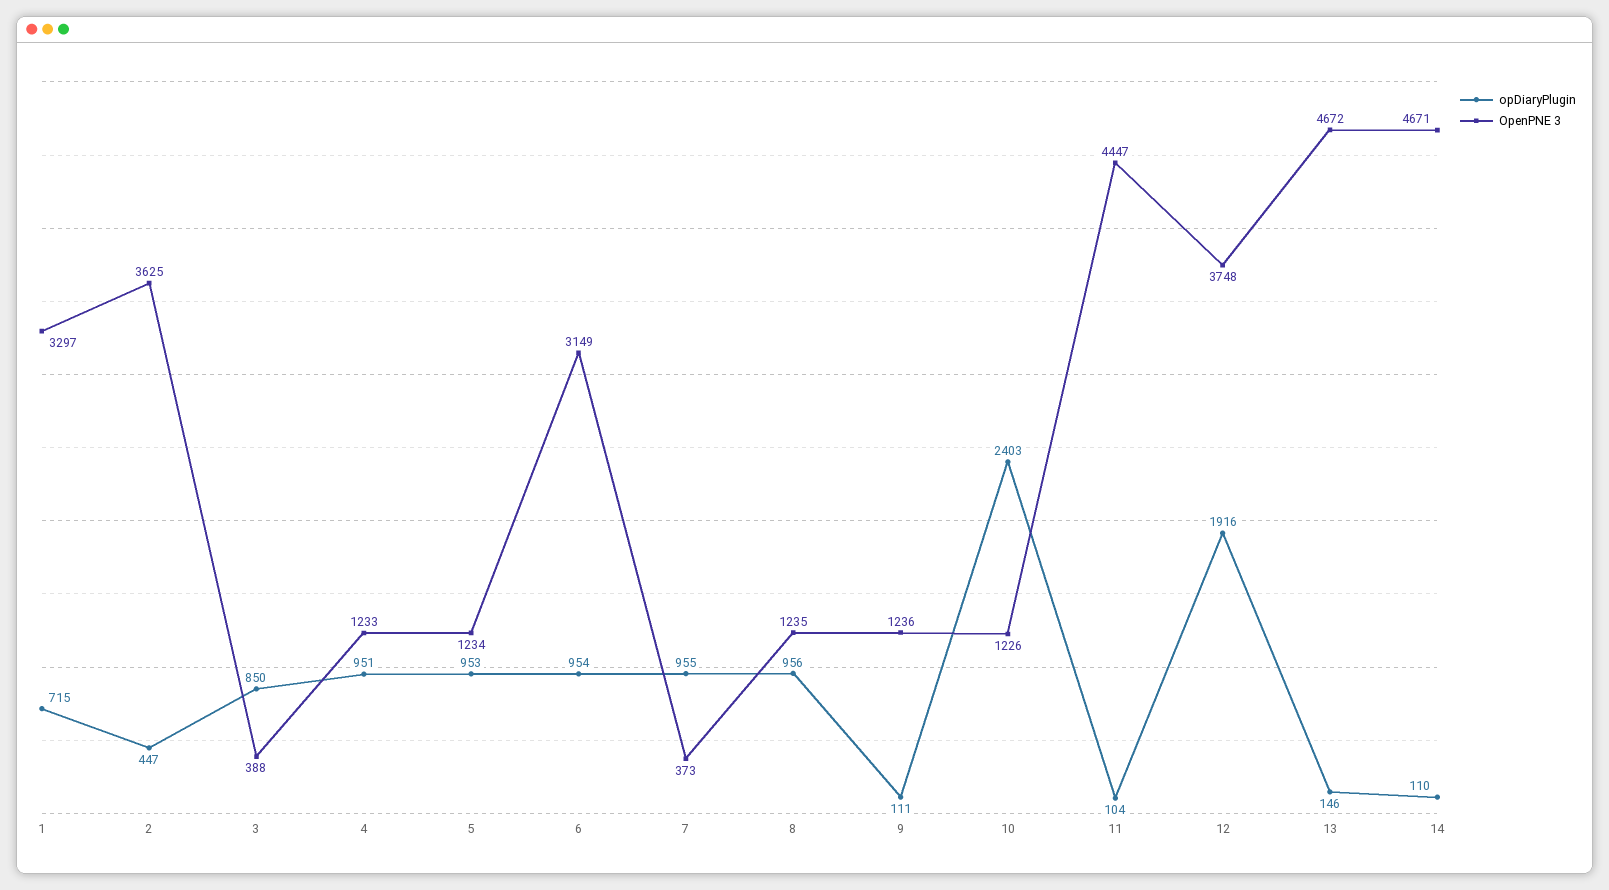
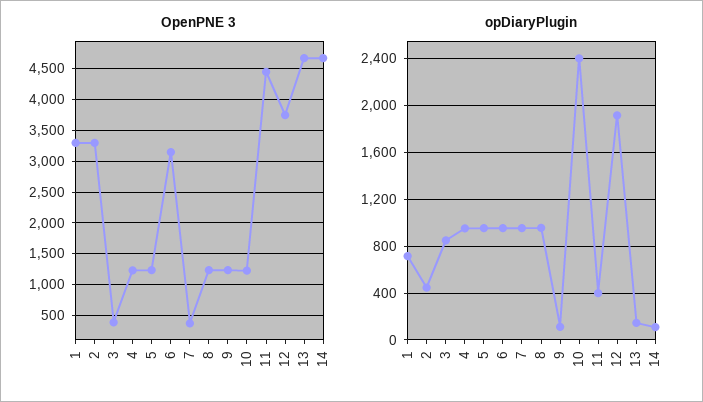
  {
    "opDiaryPlugin": {
      "1": 715,
      "2": 447,
      "3": 850,
      "4": 951,
      "5": 953,
      "6": 954,
      "7": 955,
      "8": 956,
      "9": 111,
      "10": 2403,
-     "11": 104,
+     "11": 400,
      "12": 1916,
      "13": 146,
      "14": 110
    },
    "OpenPNE 3": {
      "1": 3297,
-     "2": 3625,
+     "2": 3300,
      "3": 388,
      "4": 1233,
      "5": 1234,
      "6": 3149,
      "7": 373,
      "8": 1235,
      "9": 1236,
      "10": 1226,
      "11": 4447,
      "12": 3748,
      "13": 4672,
      "14": 4671
    }
  }

